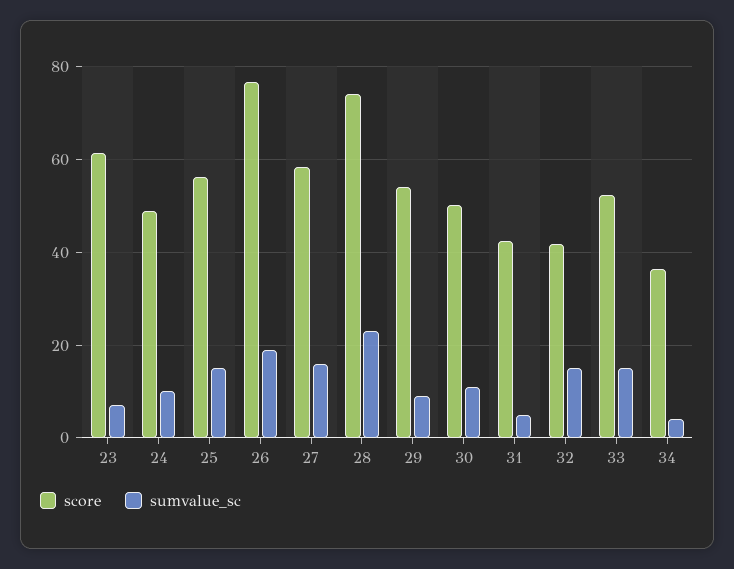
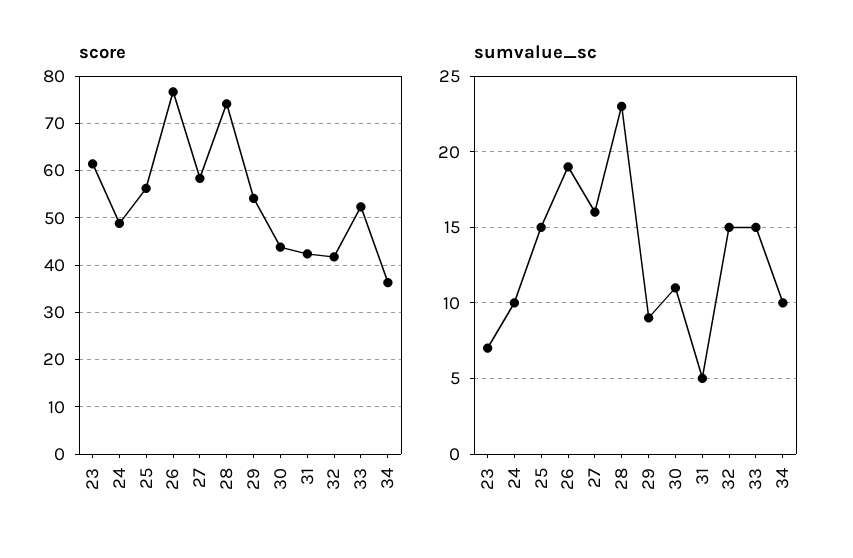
  {
    "score": {
      "23": 62,
      "24": 48,
      "25": 56,
      "26": 76,
      "27": 58,
      "28": 74,
      "29": 54,
-     "30": 50,
+     "30": 44,
      "31": 42,
      "32": 42,
      "33": 52,
      "34": 36
    },
    "sumvalue_sc": {
      "23": 7,
      "24": 10,
      "25": 15,
      "26": 19,
      "27": 16,
      "28": 23,
      "29": 9,
      "30": 11,
      "31": 5,
      "32": 15,
      "33": 15,
-     "34": 4
+     "34": 10
    }
  }

